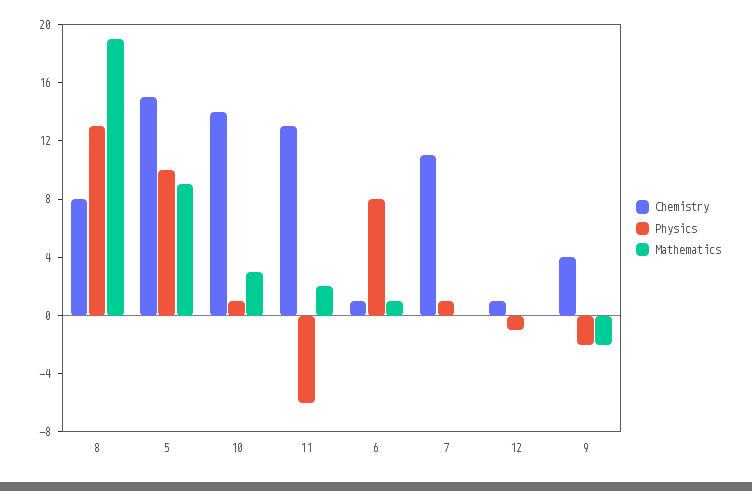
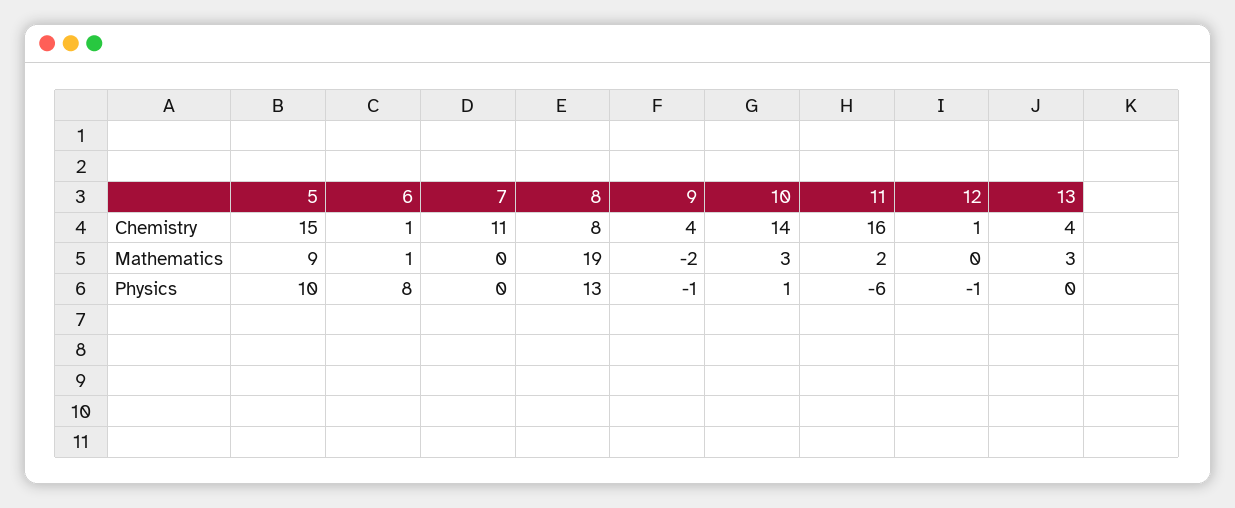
  {
    "Chemistry": {
      "8": 8,
      "5": 15,
      "10": 14,
-     "11": 13,
+     "11": 16,
      "6": 1,
      "7": 11,
      "12": 1,
-     "9": 4
+     "9": 4,
+     "13": 4
    },
    "Physics": {
      "8": 13,
      "5": 10,
      "10": 1,
      "11": -6,
      "6": 8,
-     "7": 1,
+     "7": 0,
      "12": -1,
-     "9": -2
+     "9": -1,
+     "13": 0
    },
    "Mathematics": {
      "8": 19,
      "5": 9,
      "10": 3,
      "11": 2,
      "6": 1,
      "7": 0,
      "12": 0,
-     "9": -2
+     "9": -2,
+     "13": 3
    }
  }

